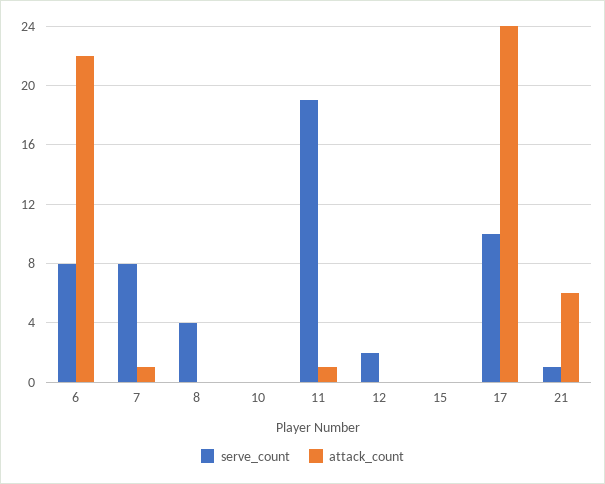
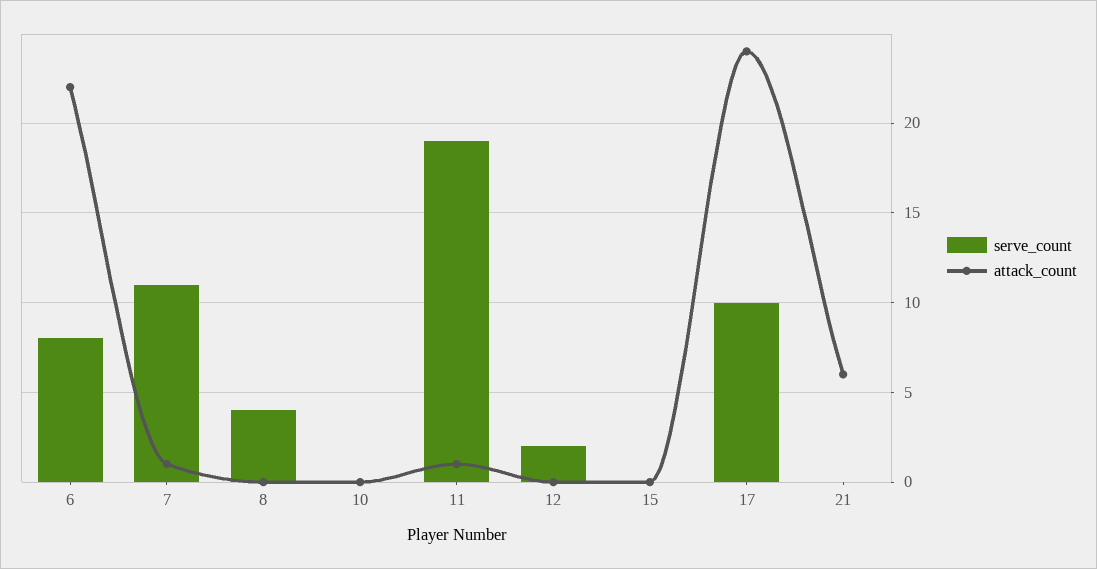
  {
    "serve_count": {
      "6": 8,
-     "7": 8,
+     "7": 11,
      "8": 4,
      "10": 0,
      "11": 19,
      "12": 2,
      "15": 0,
      "17": 10,
-     "21": 1
+     "21": 0
    },
    "attack_count": {
      "6": 22,
      "7": 1,
      "8": 0,
      "10": 0,
      "11": 1,
      "12": 0,
      "15": 0,
      "17": 24,
      "21": 6
    }
  }

